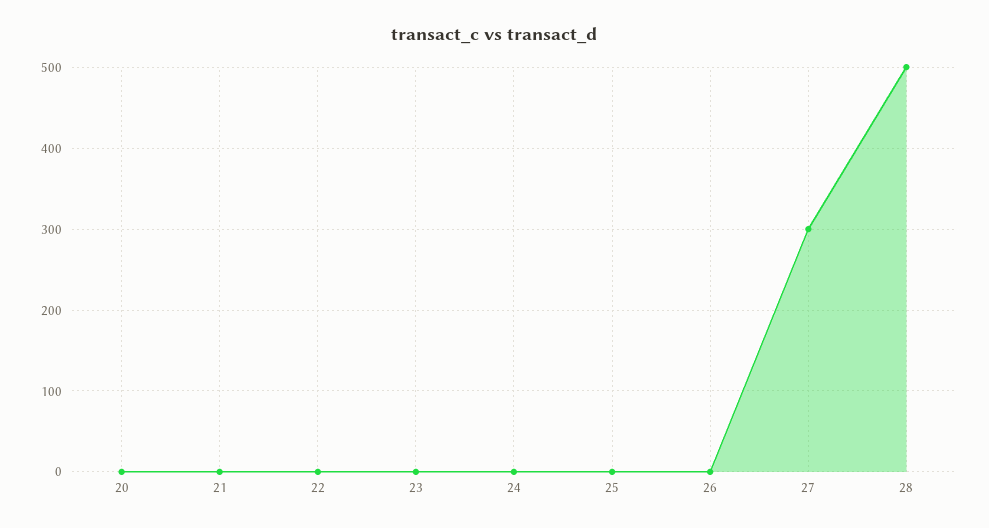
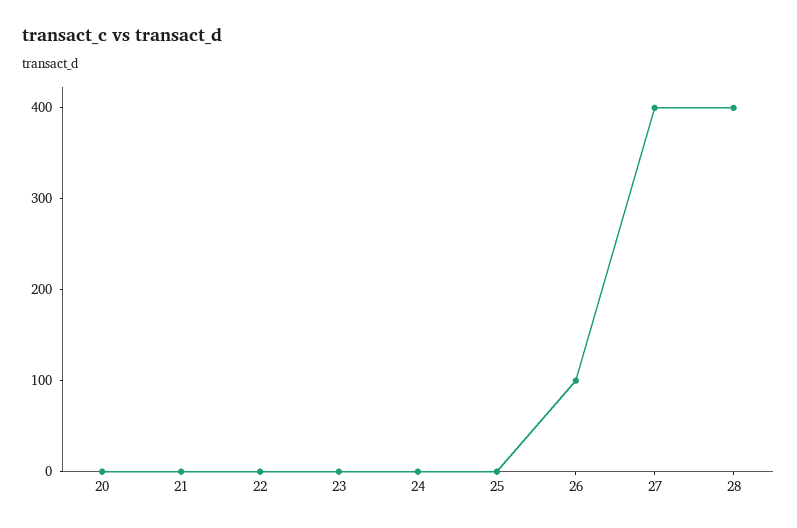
  {
    "20": 0,
    "21": 0,
    "22": 0,
    "23": 0,
    "24": 0,
    "25": 0,
-   "26": 0,
+   "26": 100,
-   "27": 300,
+   "27": 400,
-   "28": 500
+   "28": 400
  }

